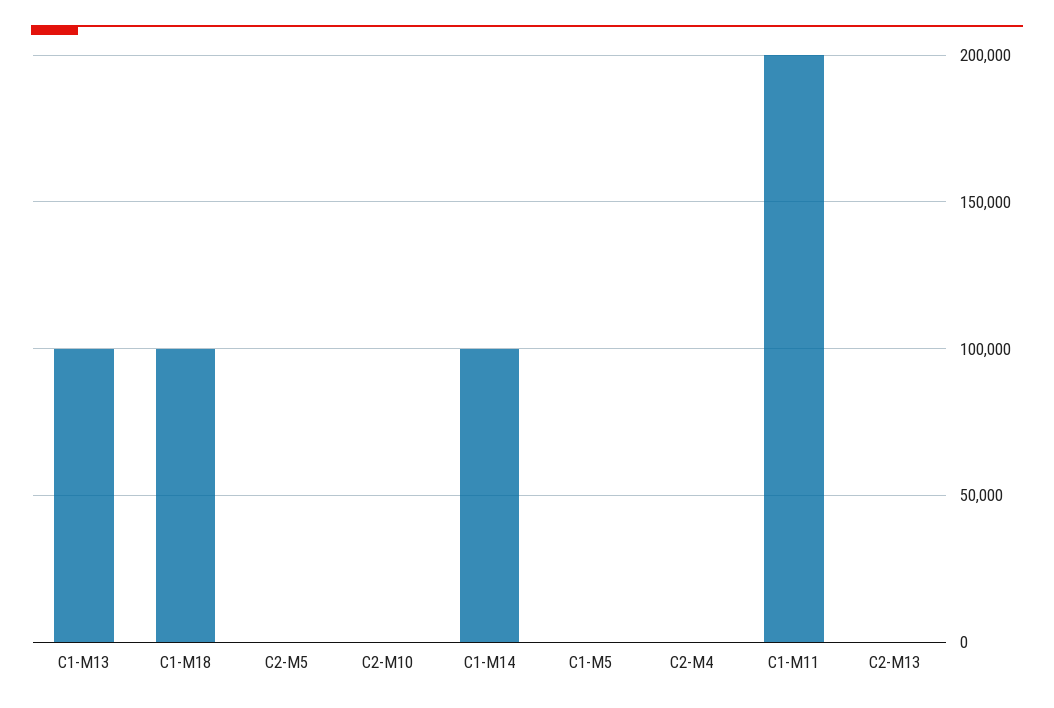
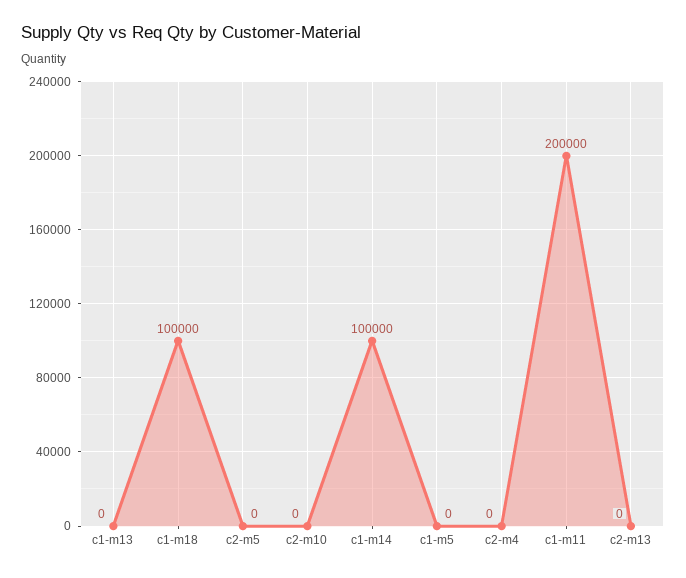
  {
-   "C1-M13": 100000,
+   "C1-M13": 0,
    "C1-M18": 100000,
    "C2-M5": 0,
    "C2-M10": 0,
    "C1-M14": 100000,
    "C1-M5": 0,
    "C2-M4": 0,
    "C1-M11": 200000,
    "C2-M13": 0
  }

